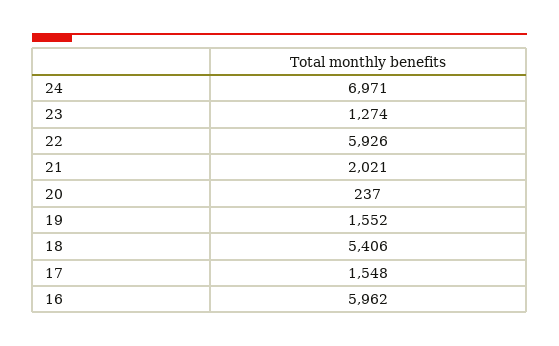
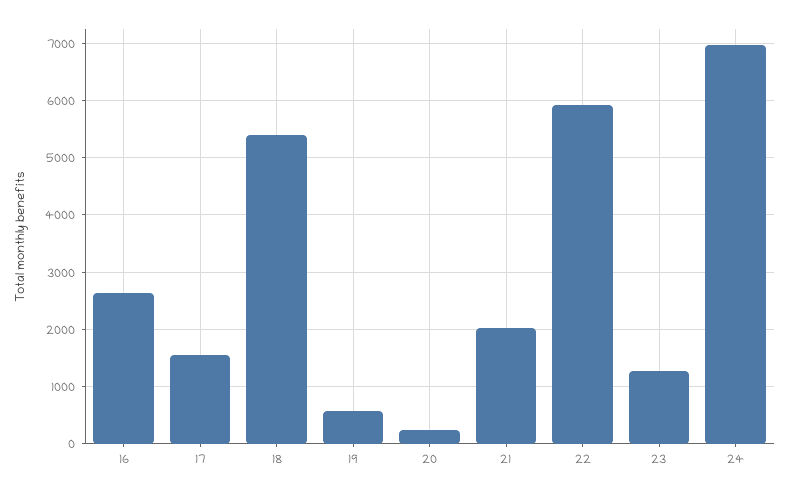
  {
    "24": 6971,
    "23": 1274,
    "22": 5926,
    "21": 2021,
    "20": 237,
-   "19": 1552,
+   "19": 600,
    "18": 5406,
    "17": 1548,
-   "16": 5962
+   "16": 2600
  }

